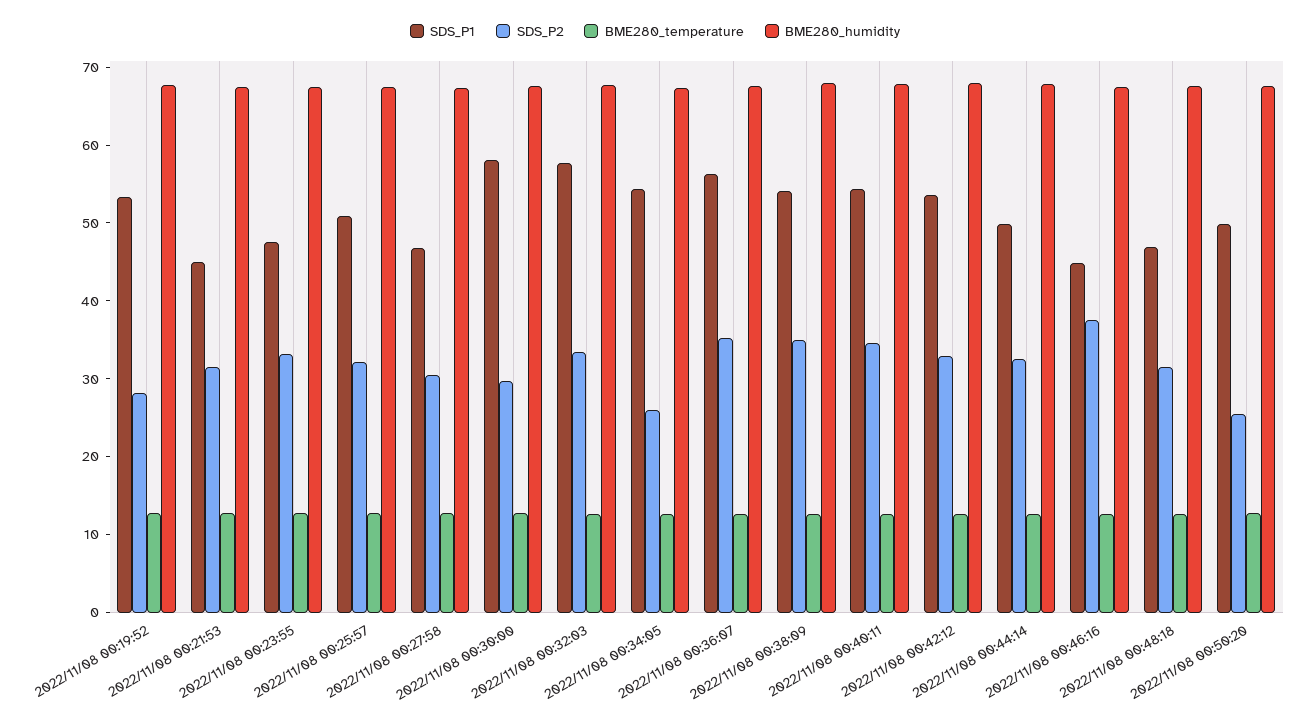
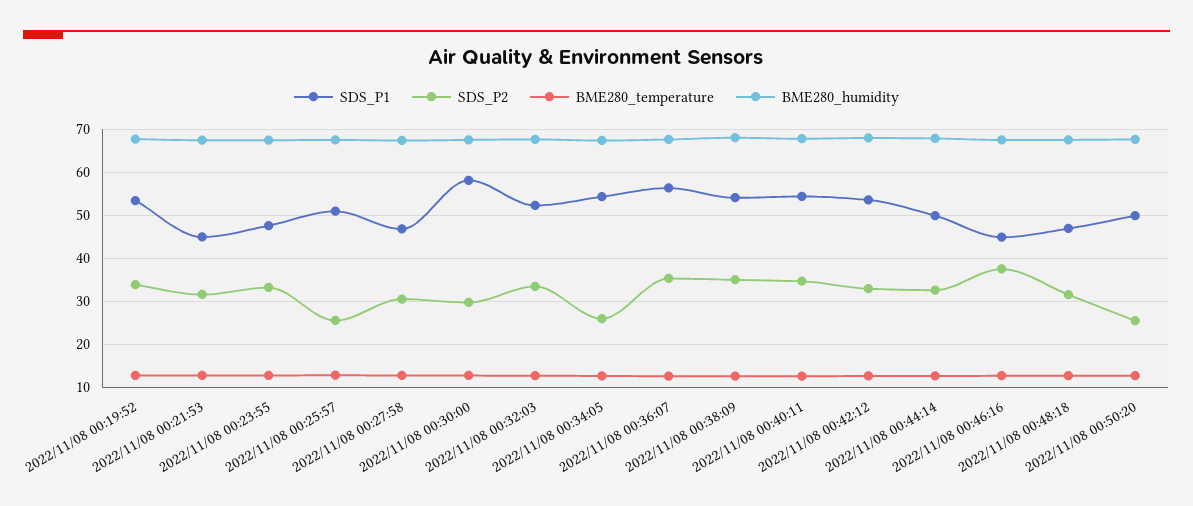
  {
    "SDS_P1": {
      "2022/11/08 00:19:52": 54,
      "2022/11/08 00:21:53": 44,
      "2022/11/08 00:23:55": 48,
      "2022/11/08 00:25:57": 50,
      "2022/11/08 00:27:58": 46,
      "2022/11/08 00:30:00": 58,
-     "2022/11/08 00:32:03": 58,
+     "2022/11/08 00:32:03": 52,
      "2022/11/08 00:34:05": 54,
      "2022/11/08 00:36:07": 56,
      "2022/11/08 00:38:09": 54,
      "2022/11/08 00:40:11": 54,
      "2022/11/08 00:42:12": 54,
      "2022/11/08 00:44:14": 50,
      "2022/11/08 00:46:16": 44,
      "2022/11/08 00:48:18": 46,
      "2022/11/08 00:50:20": 50
    },
    "SDS_P2": {
-     "2022/11/08 00:19:52": 28,
+     "2022/11/08 00:19:52": 34,
      "2022/11/08 00:21:53": 32,
      "2022/11/08 00:23:55": 34,
-     "2022/11/08 00:25:57": 32,
+     "2022/11/08 00:25:57": 26,
      "2022/11/08 00:27:58": 30,
      "2022/11/08 00:30:00": 30,
      "2022/11/08 00:32:03": 34,
      "2022/11/08 00:34:05": 26,
      "2022/11/08 00:36:07": 36,
      "2022/11/08 00:38:09": 36,
      "2022/11/08 00:40:11": 34,
      "2022/11/08 00:42:12": 32,
      "2022/11/08 00:44:14": 32,
      "2022/11/08 00:46:16": 38,
      "2022/11/08 00:48:18": 32,
      "2022/11/08 00:50:20": 26
    },
    "BME280_temperature": {
      "2022/11/08 00:19:52": 12,
      "2022/11/08 00:21:53": 12,
      "2022/11/08 00:23:55": 12,
      "2022/11/08 00:25:57": 12,
      "2022/11/08 00:27:58": 12,
      "2022/11/08 00:30:00": 12,
      "2022/11/08 00:32:03": 12,
      "2022/11/08 00:34:05": 12,
      "2022/11/08 00:36:07": 12,
      "2022/11/08 00:38:09": 12,
      "2022/11/08 00:40:11": 12,
      "2022/11/08 00:42:12": 12,
      "2022/11/08 00:44:14": 12,
      "2022/11/08 00:46:16": 12,
      "2022/11/08 00:48:18": 12,
      "2022/11/08 00:50:20": 12
    },
    "BME280_humidity": {
      "2022/11/08 00:19:52": 68,
      "2022/11/08 00:21:53": 68,
      "2022/11/08 00:23:55": 68,
      "2022/11/08 00:25:57": 68,
      "2022/11/08 00:27:58": 68,
      "2022/11/08 00:30:00": 68,
      "2022/11/08 00:32:03": 68,
      "2022/11/08 00:34:05": 68,
      "2022/11/08 00:36:07": 68,
      "2022/11/08 00:38:09": 68,
      "2022/11/08 00:40:11": 68,
      "2022/11/08 00:42:12": 68,
      "2022/11/08 00:44:14": 68,
      "2022/11/08 00:46:16": 68,
      "2022/11/08 00:48:18": 68,
      "2022/11/08 00:50:20": 68
    }
  }

